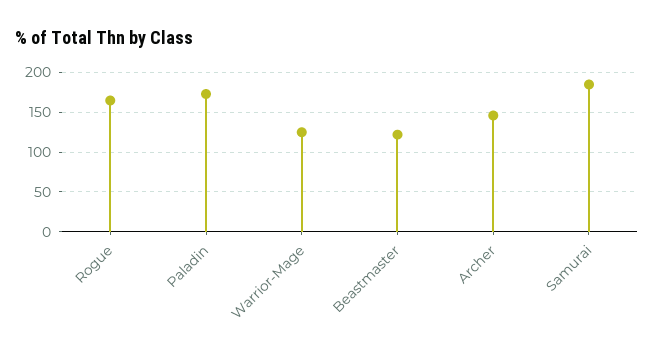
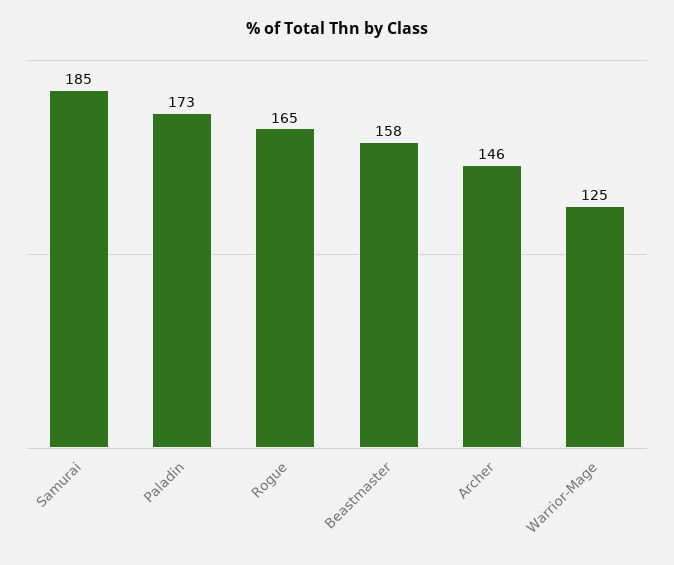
  {
    "Rogue": 165,
    "Paladin": 173,
    "Warrior-Mage": 125,
-   "Beastmaster": 120,
+   "Beastmaster": 158,
    "Archer": 146,
    "Samurai": 185
  }

